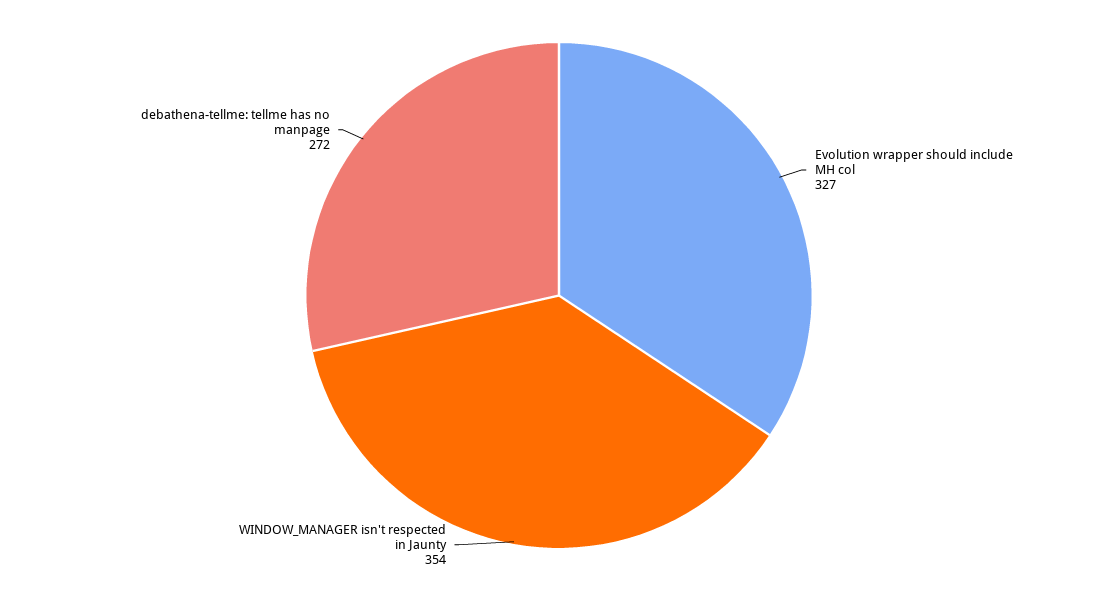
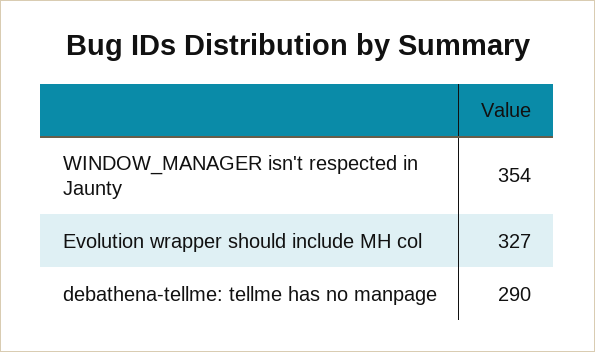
  {
    "Evolution wrapper should include MH col": 327,
    "WINDOW_MANAGER isn't respected in Jaunty": 354,
-   "debathena-tellme: tellme has no manpage": 272
+   "debathena-tellme: tellme has no manpage": 290
  }

